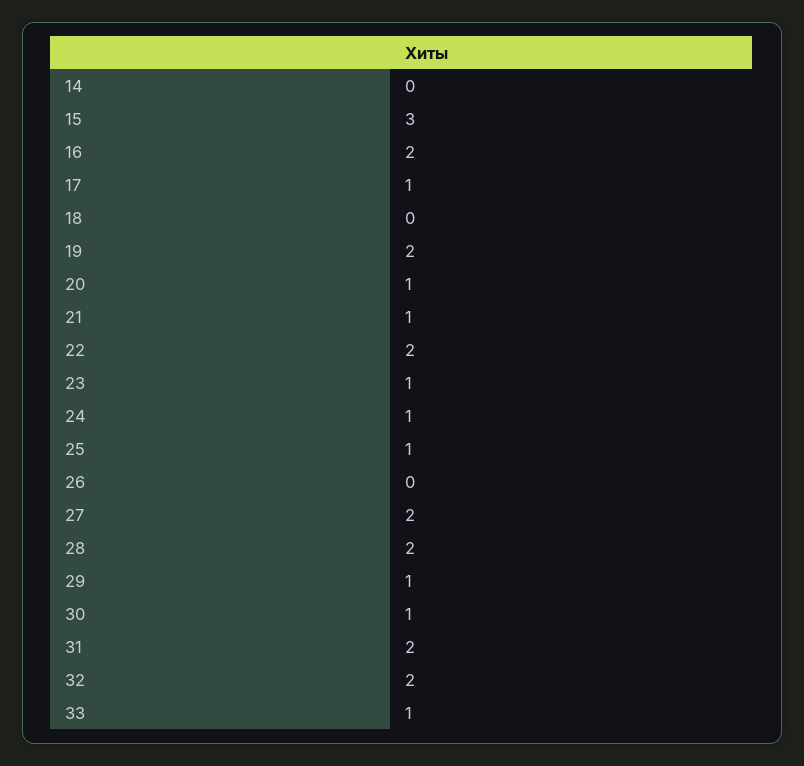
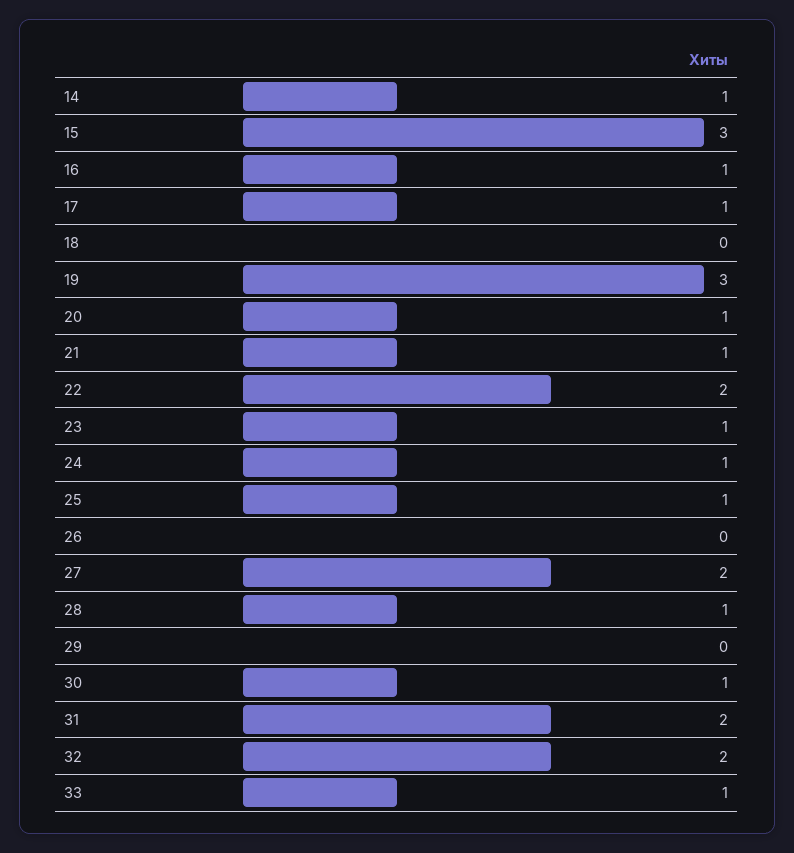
  {
-   "14": 0,
+   "14": 1,
    "15": 3,
-   "16": 2,
+   "16": 1,
    "17": 1,
    "18": 0,
-   "19": 2,
+   "19": 3,
    "20": 1,
    "21": 1,
    "22": 2,
    "23": 1,
    "24": 1,
    "25": 1,
    "26": 0,
    "27": 2,
-   "28": 2,
+   "28": 1,
-   "29": 1,
+   "29": 0,
    "30": 1,
    "31": 2,
    "32": 2,
    "33": 1
  }

